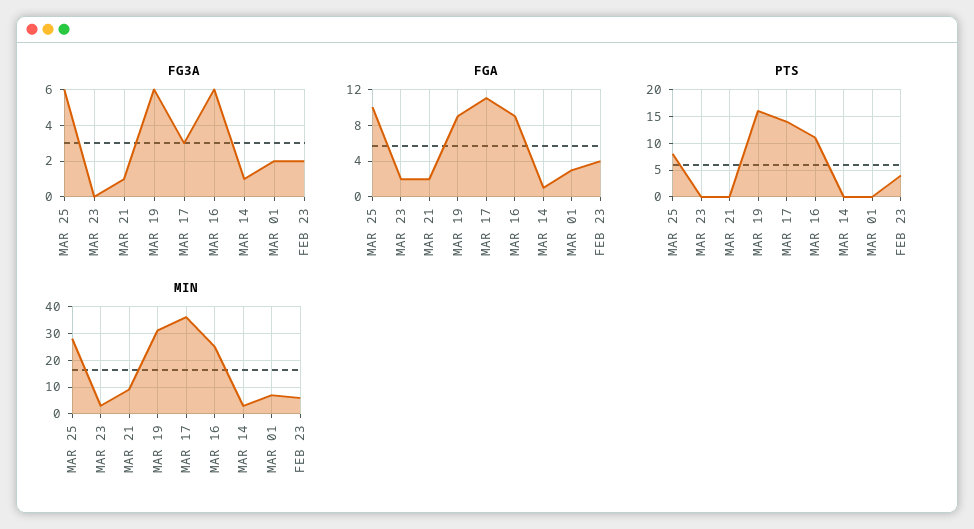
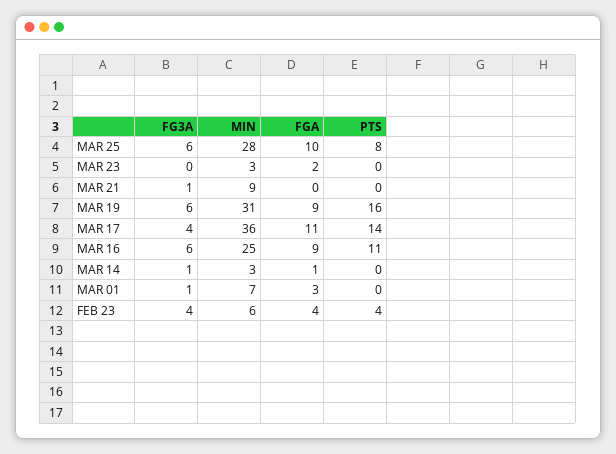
  {
    "FG3A": {
      "MAR 25": 6,
      "MAR 23": 0,
      "MAR 21": 1,
      "MAR 19": 6,
-     "MAR 17": 3,
+     "MAR 17": 4,
      "MAR 16": 6,
      "MAR 14": 1,
-     "MAR 01": 2,
+     "MAR 01": 1,
-     "FEB 23": 2
+     "FEB 23": 4
    },
    "FGA": {
      "MAR 25": 10,
      "MAR 23": 2,
-     "MAR 21": 2,
+     "MAR 21": 0,
      "MAR 19": 9,
      "MAR 17": 11,
      "MAR 16": 9,
      "MAR 14": 1,
      "MAR 01": 3,
      "FEB 23": 4
    },
    "PTS": {
      "MAR 25": 8,
      "MAR 23": 0,
      "MAR 21": 0,
      "MAR 19": 16,
      "MAR 17": 14,
      "MAR 16": 11,
      "MAR 14": 0,
      "MAR 01": 0,
      "FEB 23": 4
    },
    "MIN": {
      "MAR 25": 28,
      "MAR 23": 3,
      "MAR 21": 9,
      "MAR 19": 31,
      "MAR 17": 36,
      "MAR 16": 25,
      "MAR 14": 3,
      "MAR 01": 7,
      "FEB 23": 6
    }
  }

